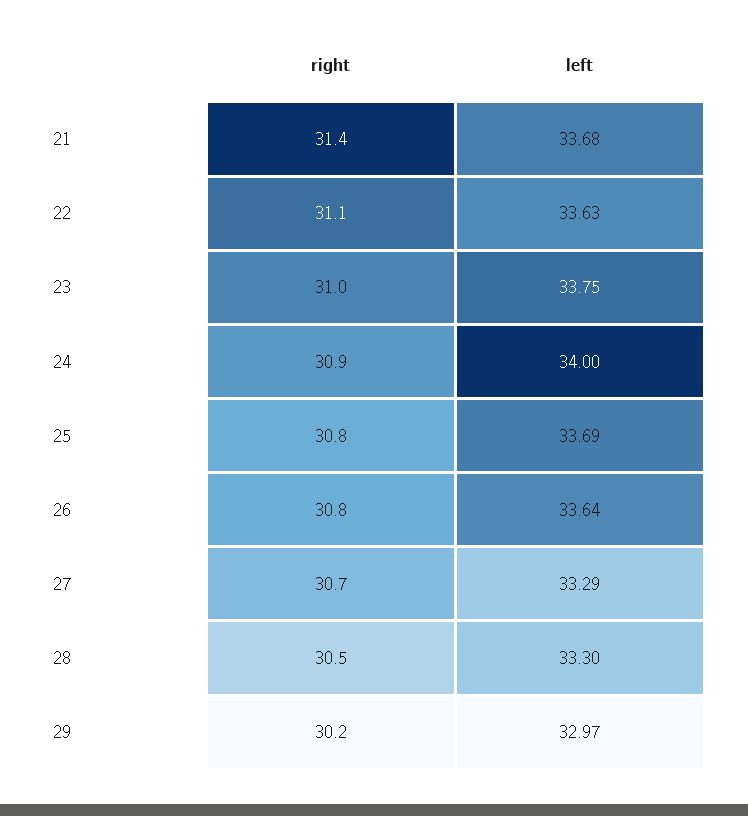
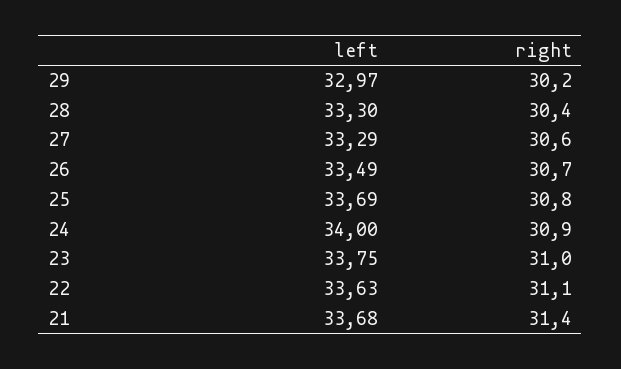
  {
    "right": {
      "21": 31.4,
      "22": 31.1,
      "23": 31,
      "24": 30.9,
      "25": 30.8,
-     "26": 30.8,
+     "26": 30.7,
-     "27": 30.7,
+     "27": 30.6,
-     "28": 30.5,
+     "28": 30.4,
      "29": 30.2
    },
    "left": {
      "21": 33.68,
      "22": 33.63,
      "23": 33.75,
      "24": 34,
      "25": 33.69,
-     "26": 33.64,
+     "26": 33.49,
      "27": 33.29,
      "28": 33.3,
      "29": 32.97
    }
  }

